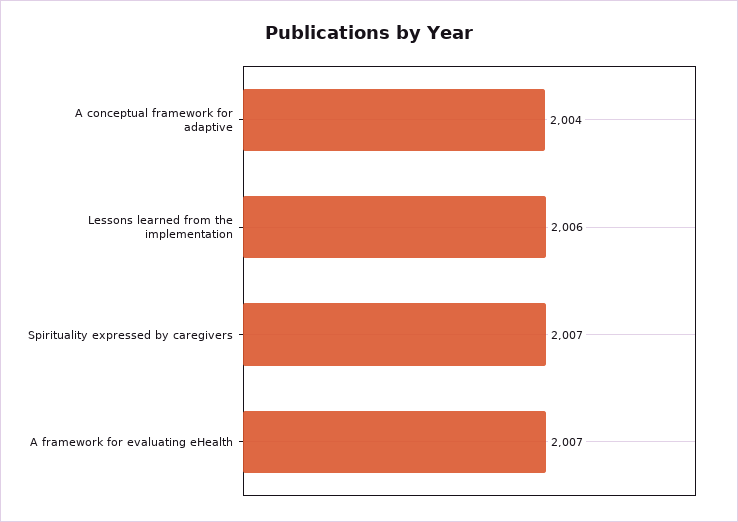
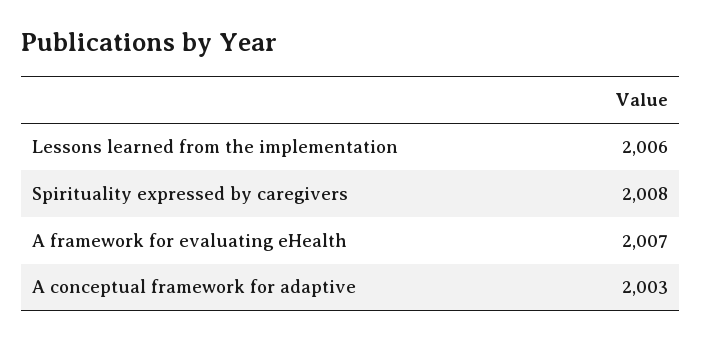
  {
-   "A conceptual framework for adaptive": 2004,
+   "A conceptual framework for adaptive": 2003,
    "Lessons learned from the implementation": 2006,
-   "Spirituality expressed by caregivers": 2007,
+   "Spirituality expressed by caregivers": 2008,
    "A framework for evaluating eHealth": 2007
  }

